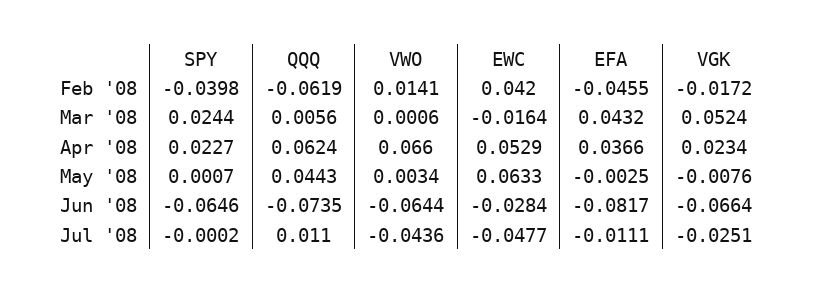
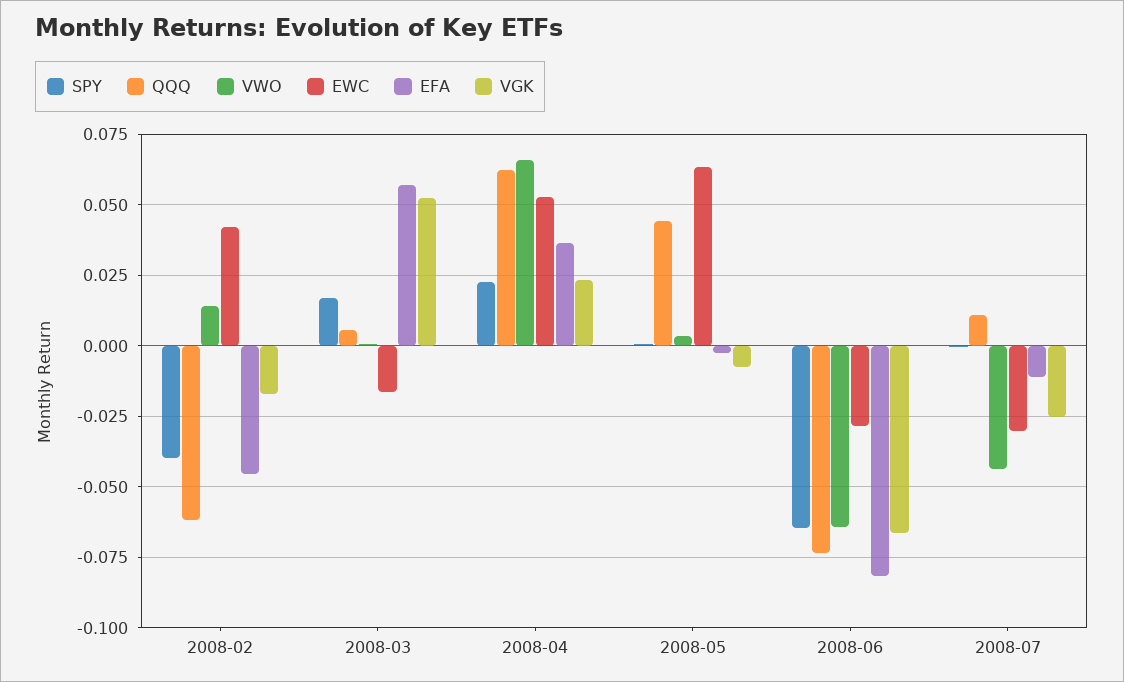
  {
    "SPY": {
      "Feb '08": -0.0398,
-     "Mar '08": 0.0244,
+     "Mar '08": 0.0175,
      "Apr '08": 0.0227,
      "May '08": 0.0007,
      "Jun '08": -0.0646,
      "Jul '08": -0.0002
    },
    "QQQ": {
      "Feb '08": -0.0619,
      "Mar '08": 0.0056,
      "Apr '08": 0.0624,
      "May '08": 0.0443,
      "Jun '08": -0.0735,
      "Jul '08": 0.011
    },
    "VWO": {
      "Feb '08": 0.0141,
      "Mar '08": 0.0006,
      "Apr '08": 0.066,
      "May '08": 0.0034,
      "Jun '08": -0.0644,
      "Jul '08": -0.0436
    },
    "EWC": {
      "Feb '08": 0.042,
      "Mar '08": -0.0164,
      "Apr '08": 0.0529,
      "May '08": 0.0633,
      "Jun '08": -0.0284,
-     "Jul '08": -0.0477
+     "Jul '08": -0.03
    },
    "EFA": {
      "Feb '08": -0.0455,
-     "Mar '08": 0.0432,
+     "Mar '08": 0.0575,
      "Apr '08": 0.0366,
      "May '08": -0.0025,
      "Jun '08": -0.0817,
      "Jul '08": -0.0111
    },
    "VGK": {
      "Feb '08": -0.0172,
      "Mar '08": 0.0524,
      "Apr '08": 0.0234,
      "May '08": -0.0076,
      "Jun '08": -0.0664,
      "Jul '08": -0.0251
    }
  }

